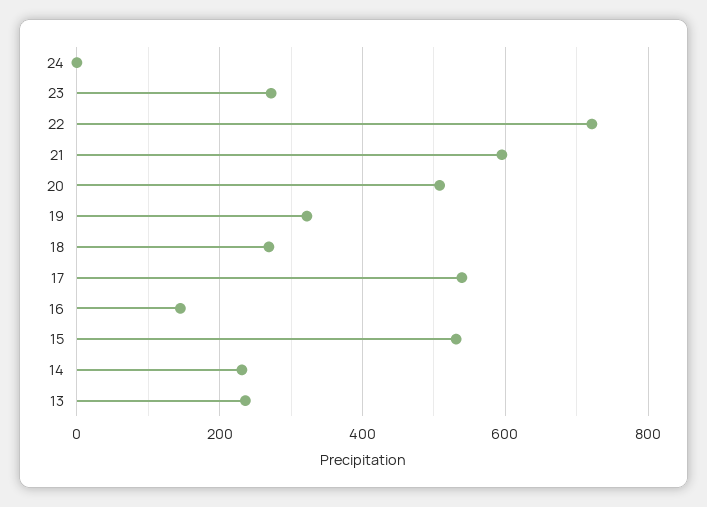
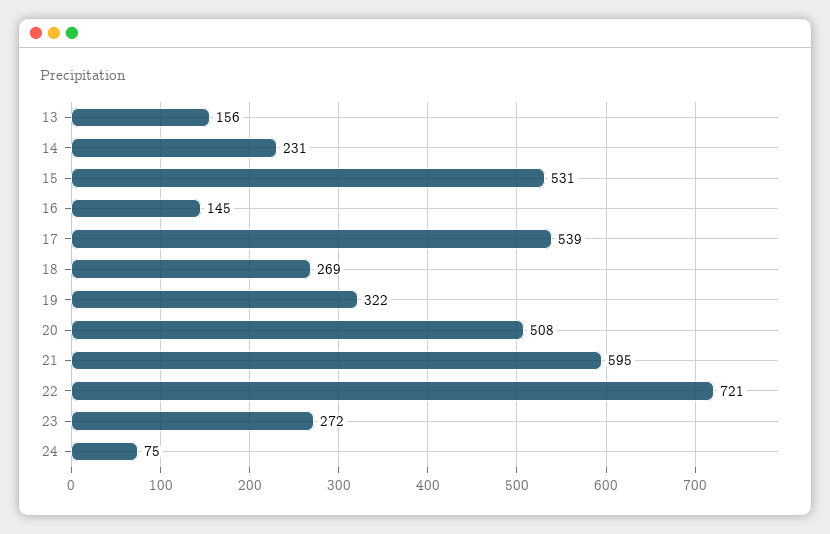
  {
-   "24": 0,
+   "24": 75,
    "23": 272,
    "22": 721,
    "21": 595,
    "20": 508,
    "19": 322,
    "18": 269,
    "17": 539,
    "16": 145,
    "15": 531,
    "14": 231,
-   "13": 240
+   "13": 156
  }

